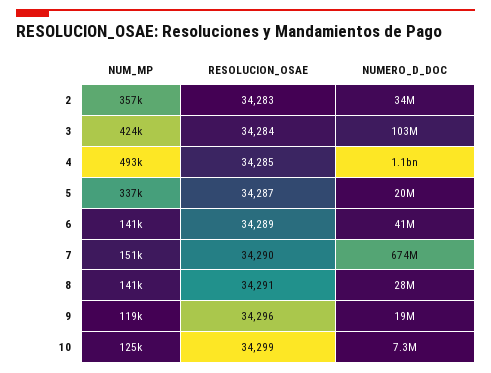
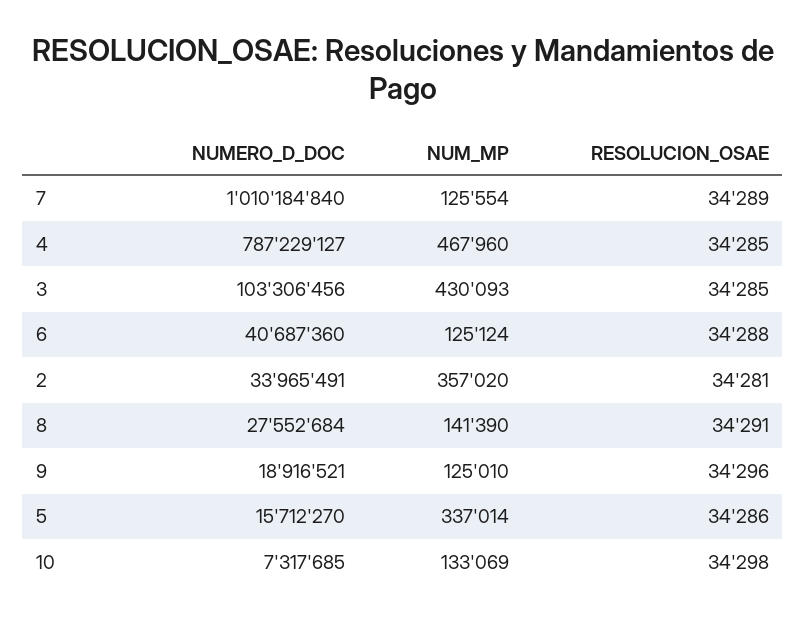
  {
    "NUM_MP": {
      "2": 357020,
-     "3": 424000,
+     "3": 430093,
-     "4": 493000,
+     "4": 467960,
      "5": 337014,
-     "6": 141000,
+     "6": 125124,
-     "7": 151000,
+     "7": 125554,
      "8": 141390,
-     "9": 119000,
+     "9": 125010,
-     "10": 125000
+     "10": 133069
    },
    "RESOLUCION_OSAE": {
-     "2": 34283,
+     "2": 34281,
-     "3": 34284,
+     "3": 34285,
      "4": 34285,
-     "5": 34287,
+     "5": 34286,
-     "6": 34289,
+     "6": 34288,
-     "7": 34290,
+     "7": 34289,
      "8": 34291,
      "9": 34296,
-     "10": 34299
+     "10": 34298
    },
    "NUMERO_D_DOC": {
      "2": 33965491,
      "3": 103306456,
-     "4": 1100000000,
+     "4": 787229127,
-     "5": 20000000,
+     "5": 15712270,
      "6": 40687360,
-     "7": 674000000,
+     "7": 1010184840,
      "8": 27552684,
      "9": 18916521,
      "10": 7317685
    }
  }

